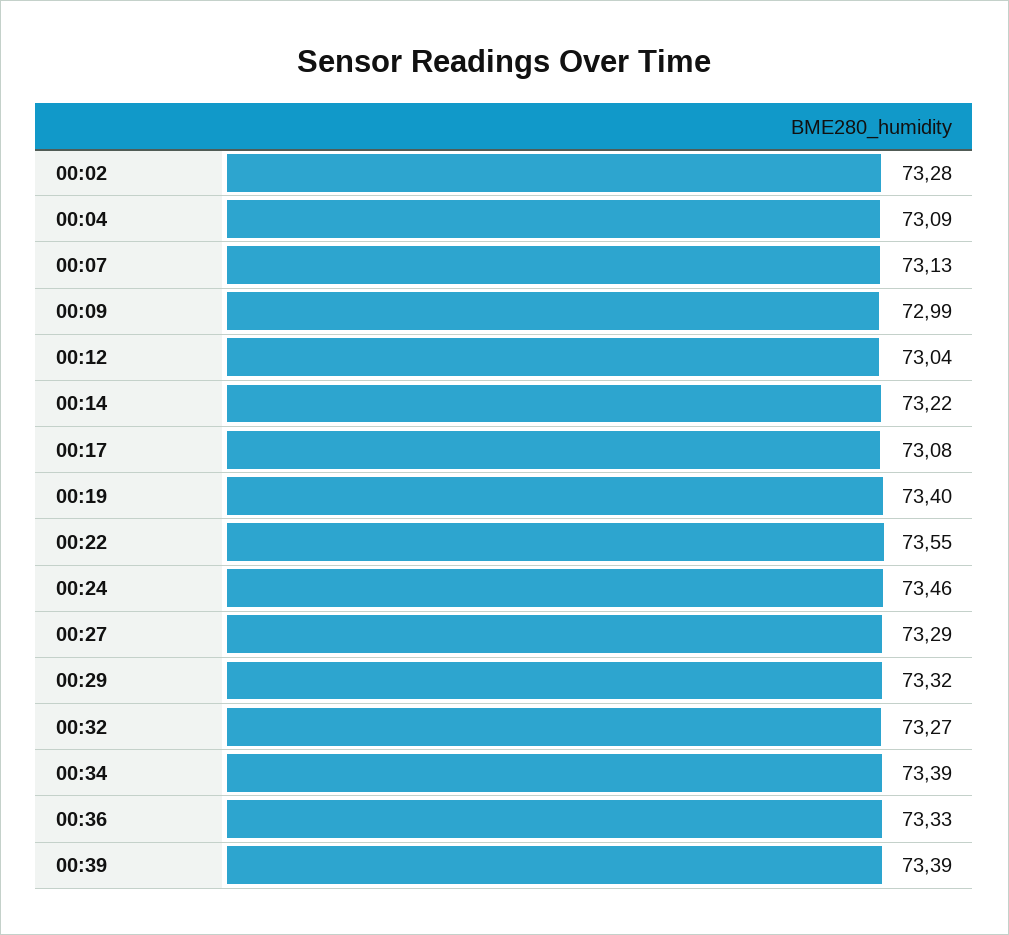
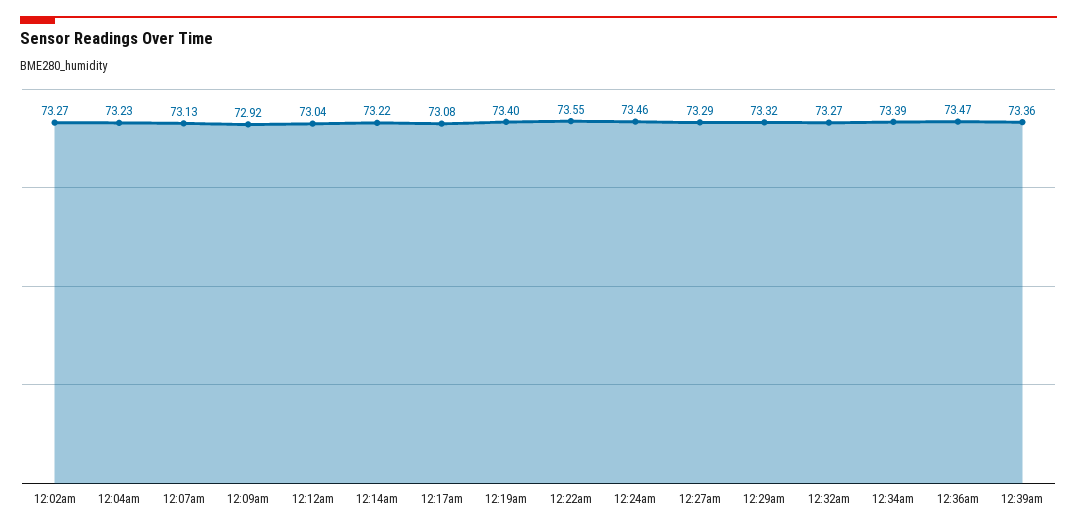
  {
-   "00:02": 73.28,
+   "00:02": 73.27,
-   "00:04": 73.09,
+   "00:04": 73.23,
    "00:07": 73.13,
-   "00:09": 72.99,
+   "00:09": 72.92,
    "00:12": 73.04,
    "00:14": 73.22,
    "00:17": 73.08,
    "00:19": 73.4,
    "00:22": 73.55,
    "00:24": 73.46,
    "00:27": 73.29,
    "00:29": 73.32,
    "00:32": 73.27,
    "00:34": 73.39,
-   "00:36": 73.33,
+   "00:36": 73.47,
-   "00:39": 73.39
+   "00:39": 73.36
  }

